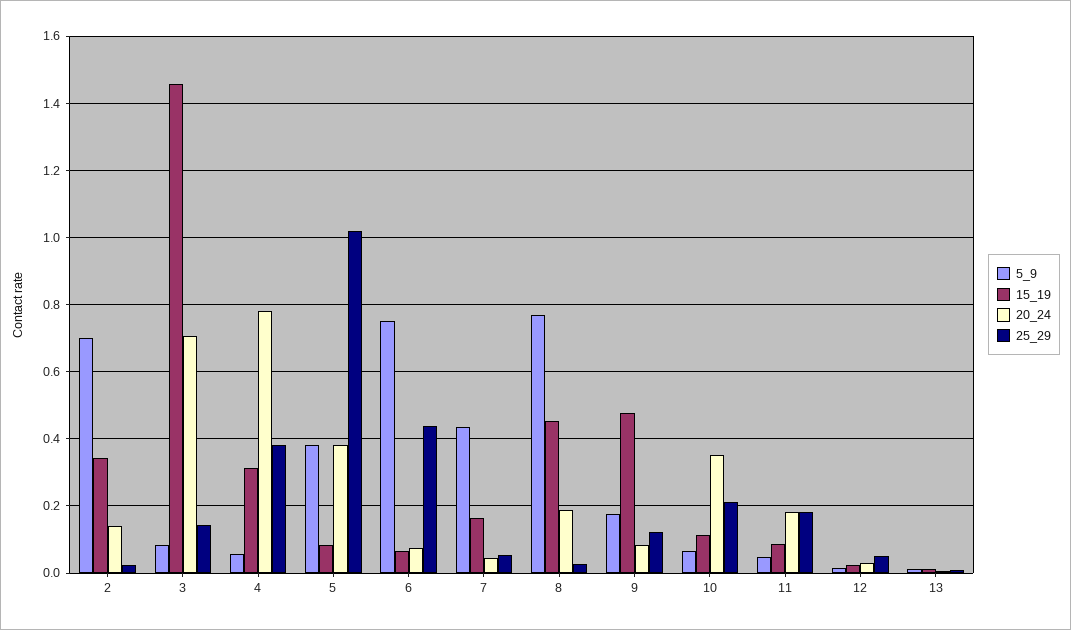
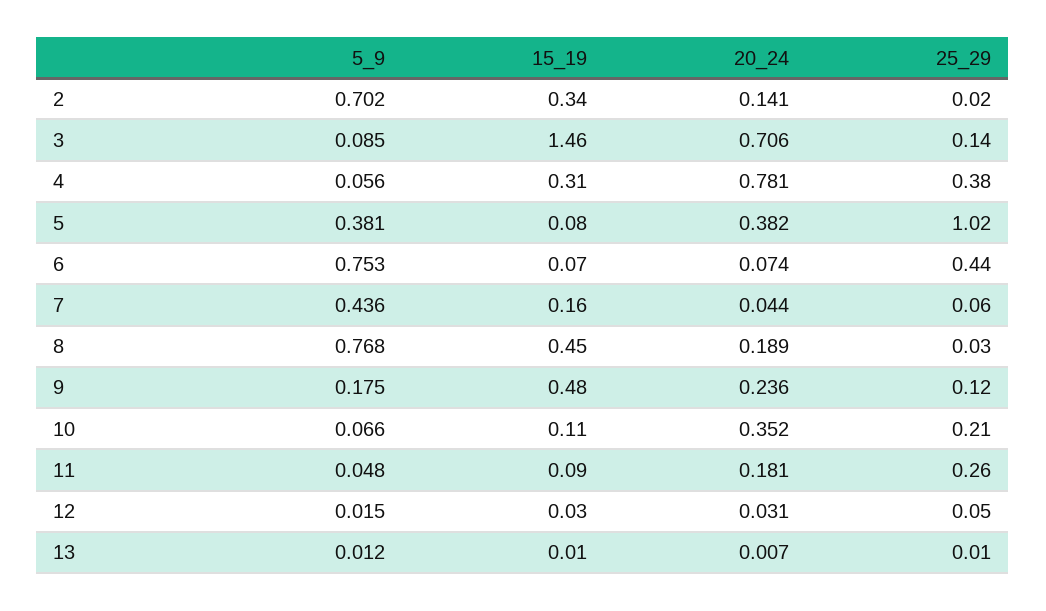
  {
    "5_9": {
      "2": 0.702,
      "3": 0.085,
      "4": 0.056,
      "5": 0.381,
      "6": 0.753,
      "7": 0.436,
      "8": 0.768,
      "9": 0.175,
      "10": 0.066,
      "11": 0.048,
      "12": 0.015,
      "13": 0.012
    },
    "15_19": {
      "2": 0.34,
      "3": 1.46,
      "4": 0.31,
      "5": 0.08,
      "6": 0.07,
      "7": 0.16,
      "8": 0.45,
      "9": 0.48,
      "10": 0.11,
      "11": 0.09,
      "12": 0.03,
      "13": 0.01
    },
    "20_24": {
      "2": 0.141,
      "3": 0.706,
      "4": 0.781,
      "5": 0.382,
      "6": 0.074,
      "7": 0.044,
      "8": 0.189,
-     "9": 0.08,
+     "9": 0.236,
      "10": 0.352,
      "11": 0.181,
      "12": 0.031,
      "13": 0.007
    },
    "25_29": {
      "2": 0.02,
      "3": 0.14,
      "4": 0.38,
      "5": 1.02,
      "6": 0.44,
      "7": 0.06,
      "8": 0.03,
      "9": 0.12,
      "10": 0.21,
-     "11": 0.18,
+     "11": 0.26,
      "12": 0.05,
      "13": 0.01
    }
  }

